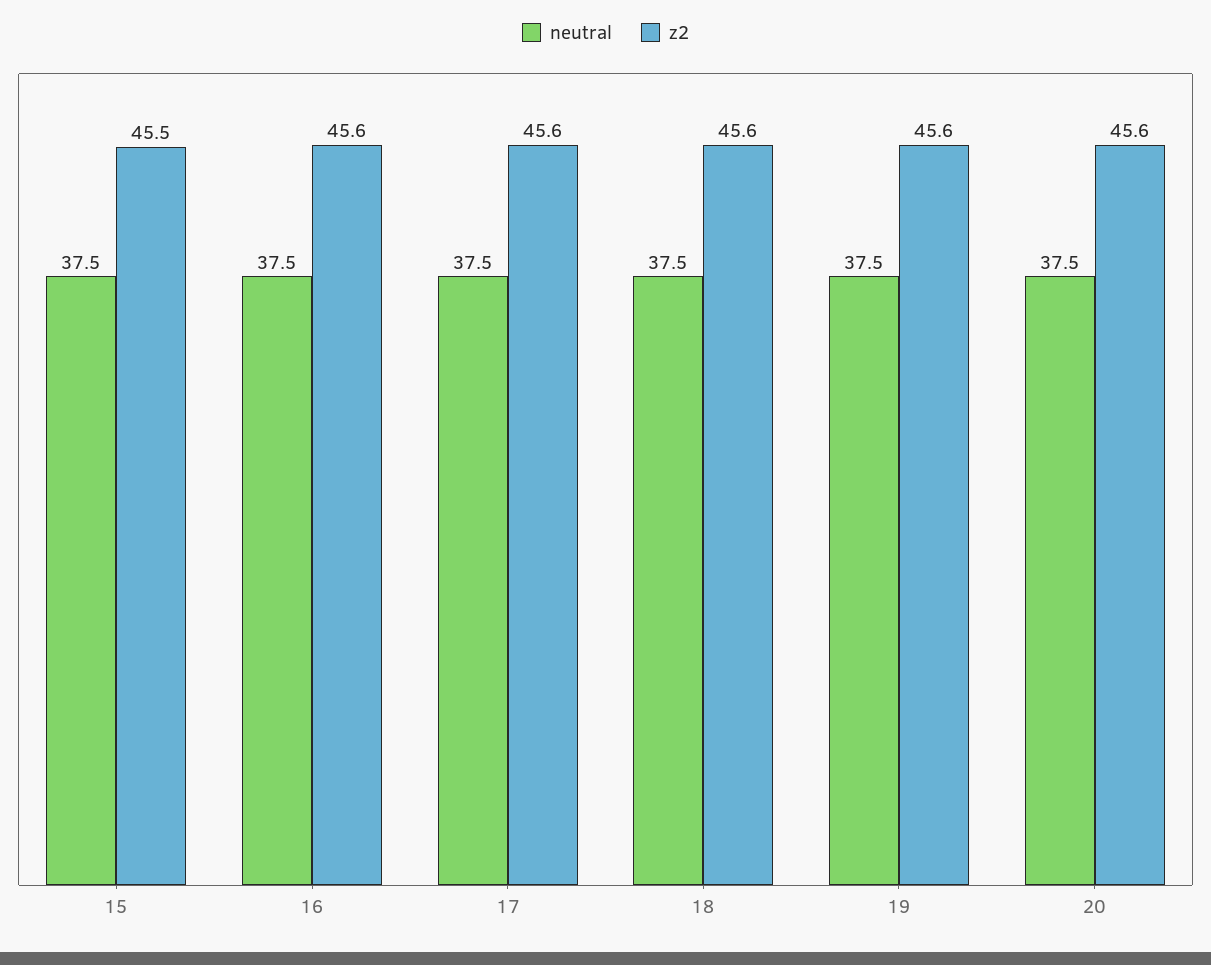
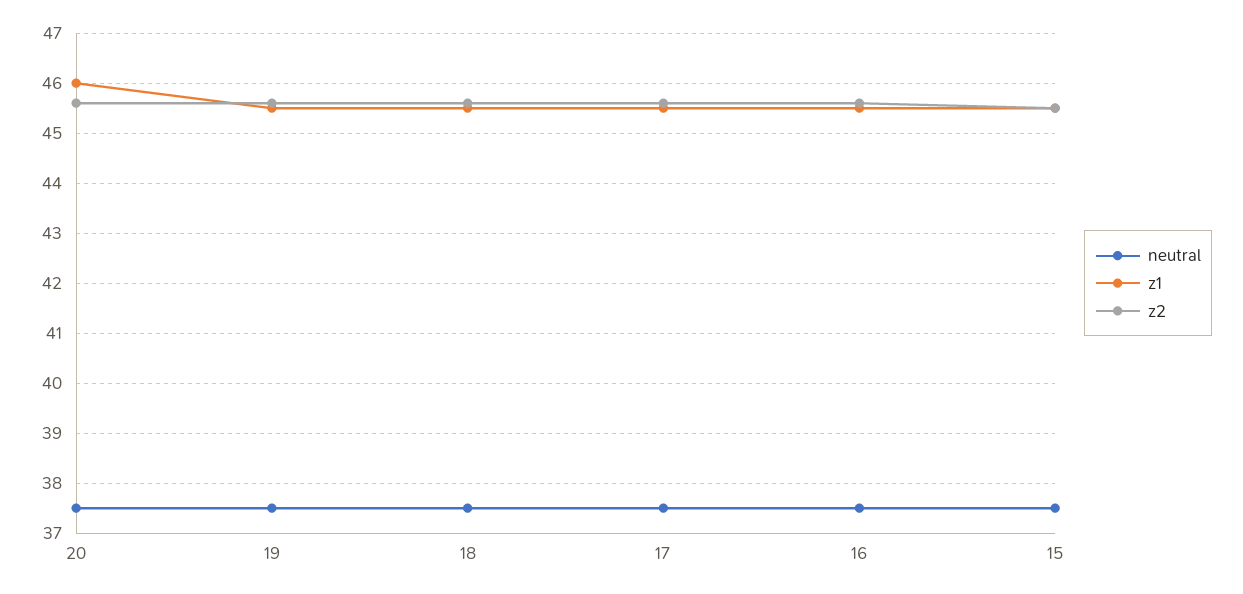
  {
    "neutral": {
      "15": 37.5,
      "16": 37.5,
      "17": 37.5,
      "18": 37.5,
      "19": 37.5,
      "20": 37.5
    },
    "z2": {
      "15": 45.5,
      "16": 45.6,
      "17": 45.6,
      "18": 45.6,
      "19": 45.6,
      "20": 45.6
-   }
+   },
+   "z1": {
+     "20": 46,
+     "19": 45.5,
+     "18": 45.5,
+     "17": 45.5,
+     "16": 45.5,
+     "15": 45.5
+   }
  }

